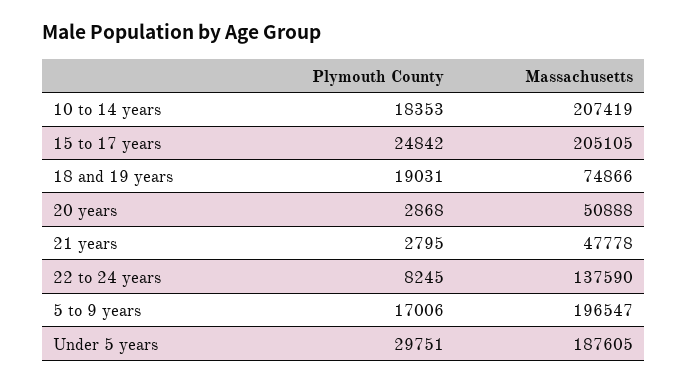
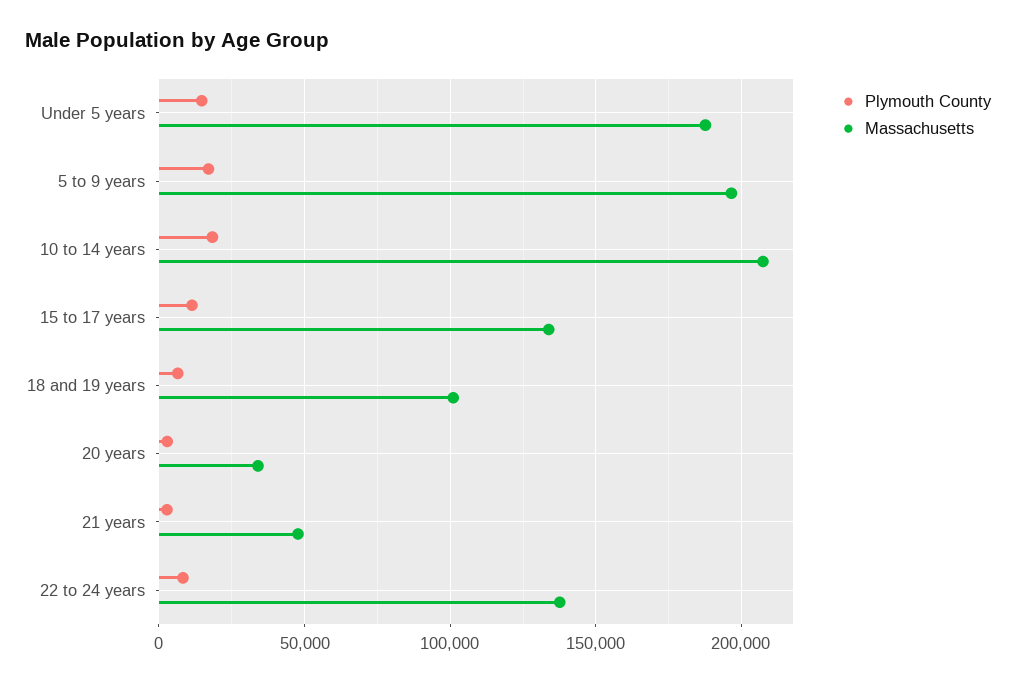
  {
    "Plymouth County": {
      "10 to 14 years": 18353,
-     "15 to 17 years": 24842,
+     "15 to 17 years": 10000,
-     "18 and 19 years": 19031,
+     "18 and 19 years": 5000,
      "20 years": 2868,
      "21 years": 2795,
      "22 to 24 years": 8245,
      "5 to 9 years": 17006,
-     "Under 5 years": 29751
+     "Under 5 years": 15000
    },
    "Massachusetts": {
      "10 to 14 years": 207419,
-     "15 to 17 years": 205105,
+     "15 to 17 years": 135000,
-     "18 and 19 years": 74866,
+     "18 and 19 years": 100000,
-     "20 years": 50888,
+     "20 years": 35000,
      "21 years": 47778,
      "22 to 24 years": 137590,
      "5 to 9 years": 196547,
      "Under 5 years": 187605
    }
  }

